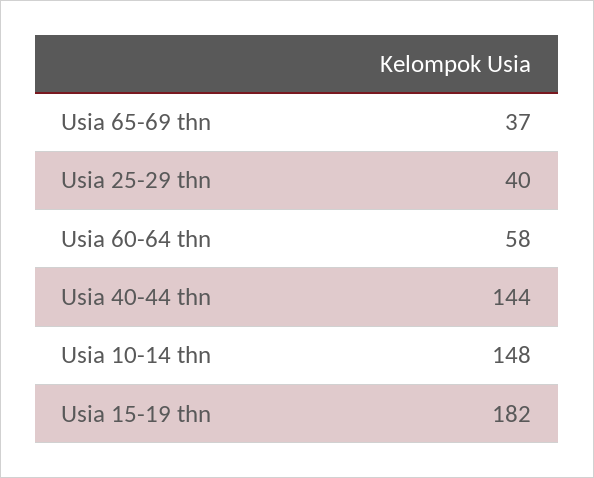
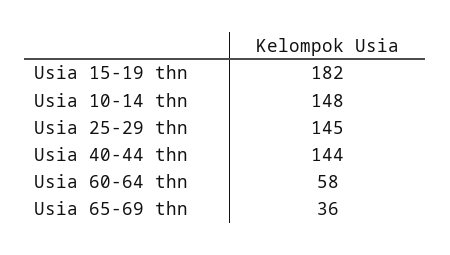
  {
-   "Usia 65-69 thn": 37,
+   "Usia 65-69 thn": 36,
-   "Usia 25-29 thn": 40,
+   "Usia 25-29 thn": 145,
    "Usia 60-64 thn": 58,
    "Usia 40-44 thn": 144,
    "Usia 10-14 thn": 148,
    "Usia 15-19 thn": 182
  }

